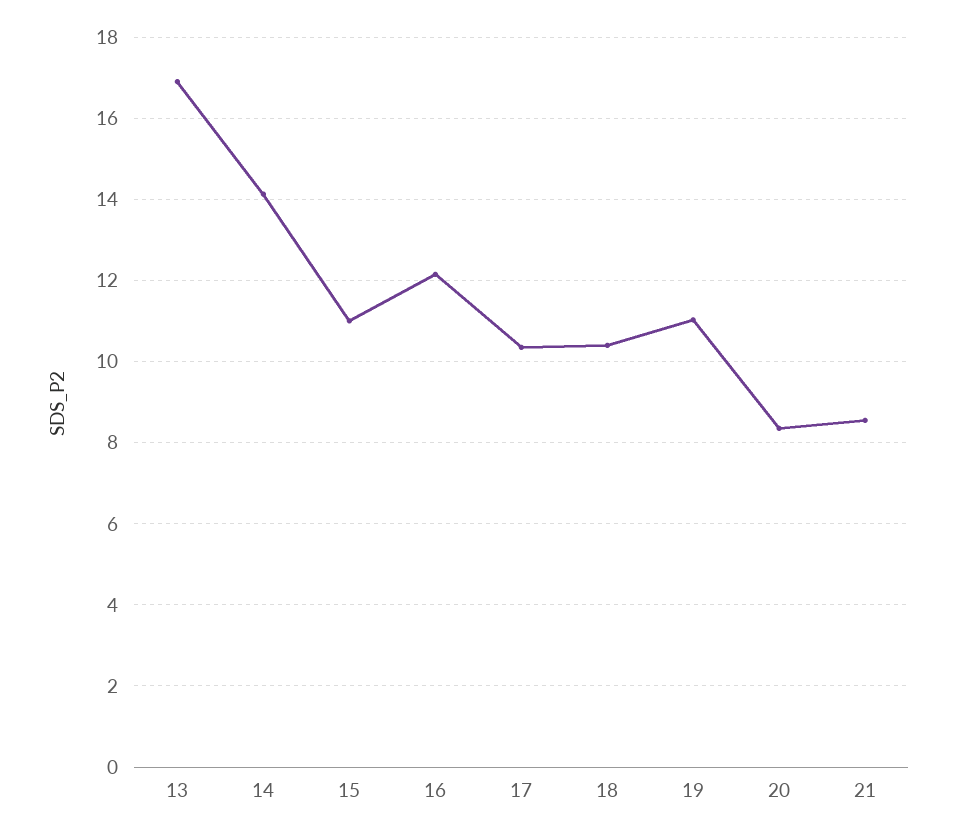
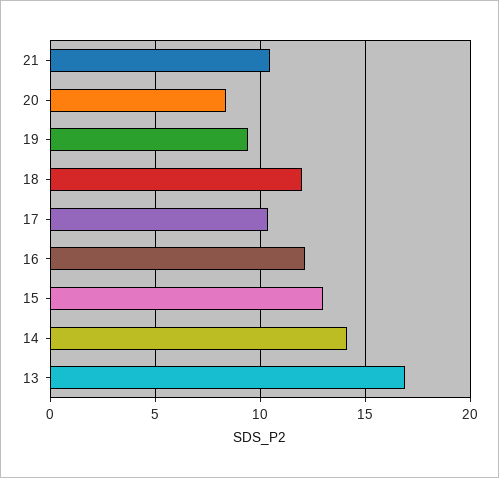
  {
    "13": 17,
    "14": 14.2,
-   "15": 11,
+   "15": 13,
    "16": 12.2,
    "17": 10.4,
-   "18": 10.4,
+   "18": 12,
-   "19": 11,
+   "19": 9.5,
    "20": 8.4,
-   "21": 8.6
+   "21": 10.5
  }

